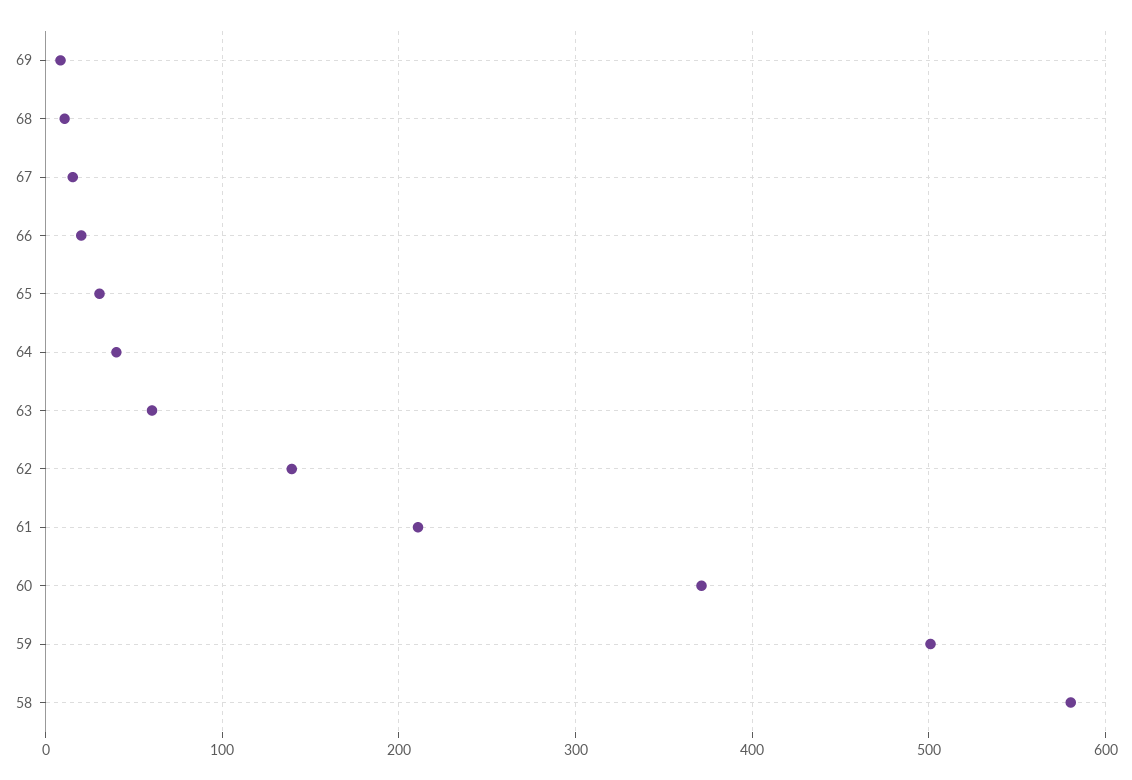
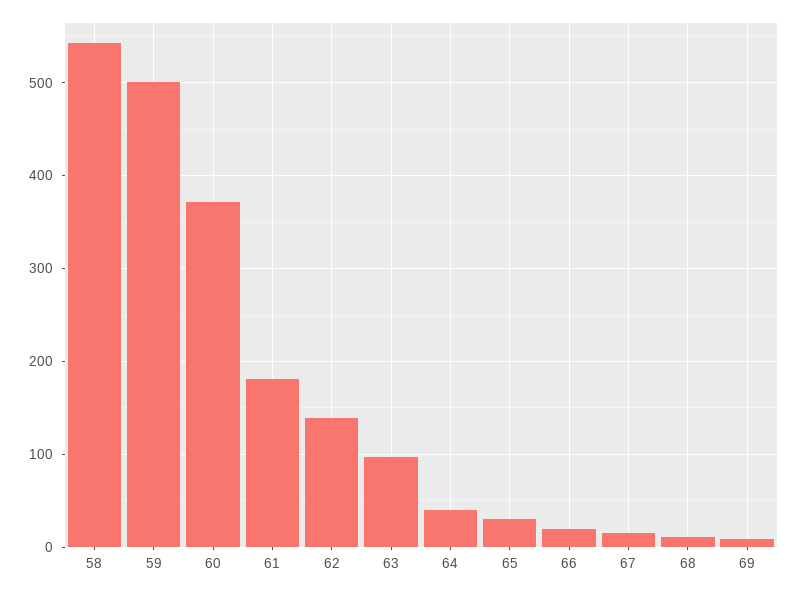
  {
    "69": 10,
    "68": 10,
    "67": 20,
    "66": 20,
    "65": 30,
    "64": 40,
-   "63": 60,
+   "63": 100,
    "62": 140,
-   "61": 210,
+   "61": 180,
    "60": 370,
    "59": 500,
-   "58": 580
+   "58": 540
  }

